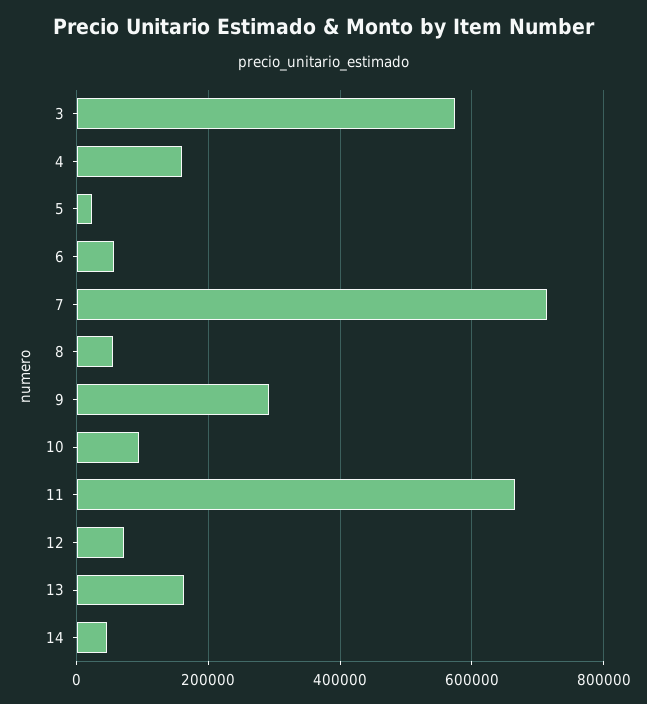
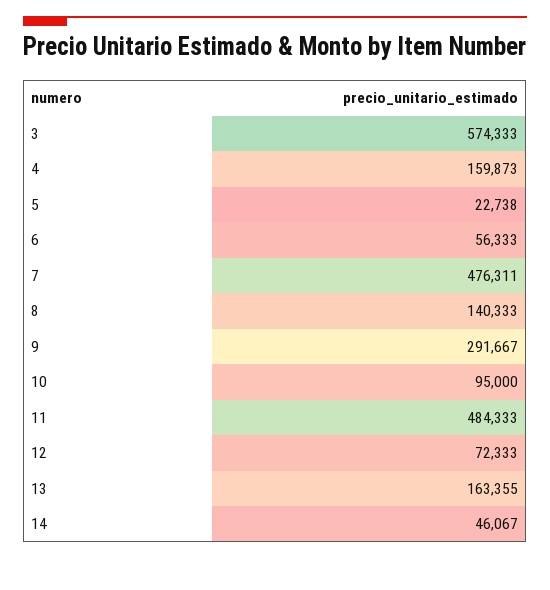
  {
    "3": 574333,
    "4": 159873,
    "5": 22738,
    "6": 56333,
-   "7": 720000,
+   "7": 476311,
-   "8": 60000,
+   "8": 140333,
    "9": 291667,
    "10": 95000,
-   "11": 660000,
+   "11": 484333,
    "12": 72333,
    "13": 163355,
    "14": 46067
  }

